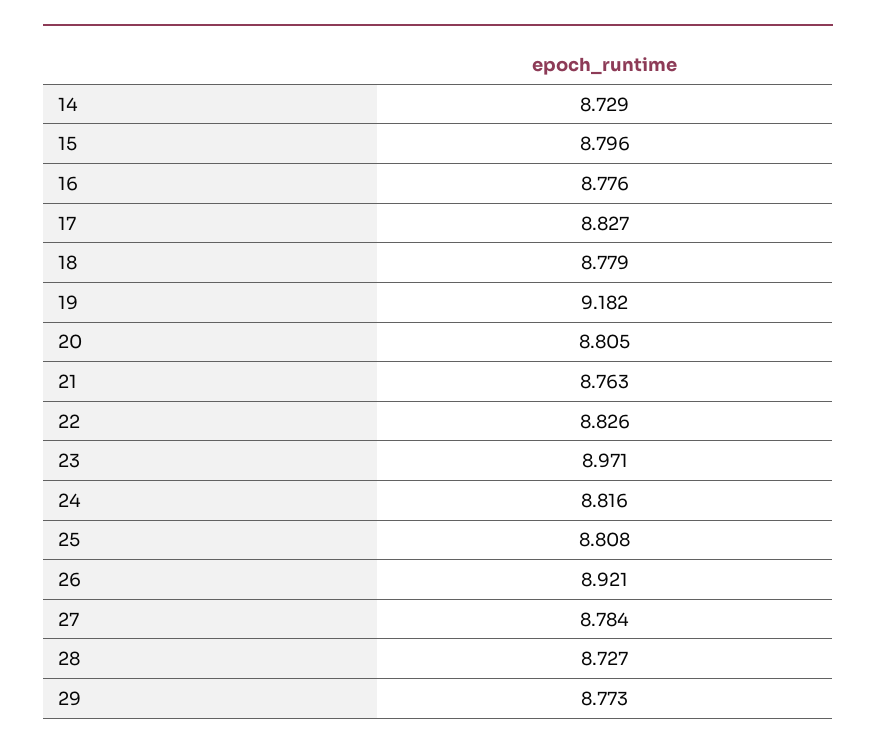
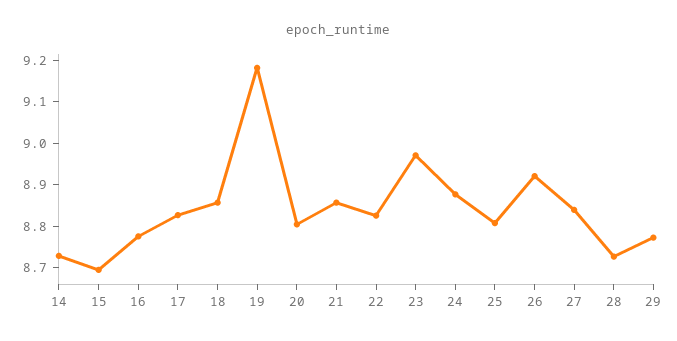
  {
    "14": 8.729,
-   "15": 8.796,
+   "15": 8.7,
    "16": 8.776,
    "17": 8.827,
-   "18": 8.779,
+   "18": 8.86,
    "19": 9.182,
    "20": 8.805,
-   "21": 8.763,
+   "21": 8.86,
    "22": 8.826,
    "23": 8.971,
-   "24": 8.816,
+   "24": 8.88,
    "25": 8.808,
    "26": 8.921,
-   "27": 8.784,
+   "27": 8.84,
    "28": 8.727,
    "29": 8.773
  }

